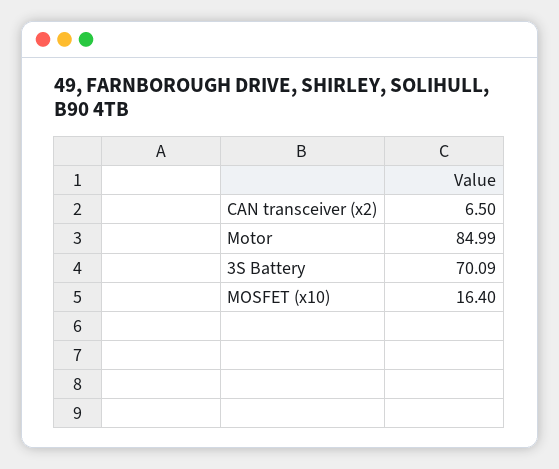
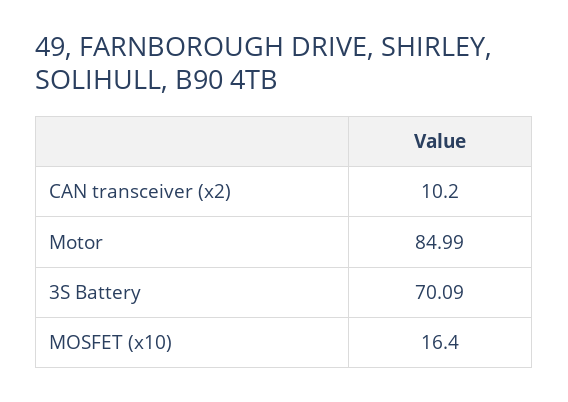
  {
-   "CAN transceiver (x2)": 6.5,
+   "CAN transceiver (x2)": 10.2,
    "Motor": 84.99,
    "3S Battery": 70.09,
    "MOSFET (x10)": 16.4
  }

